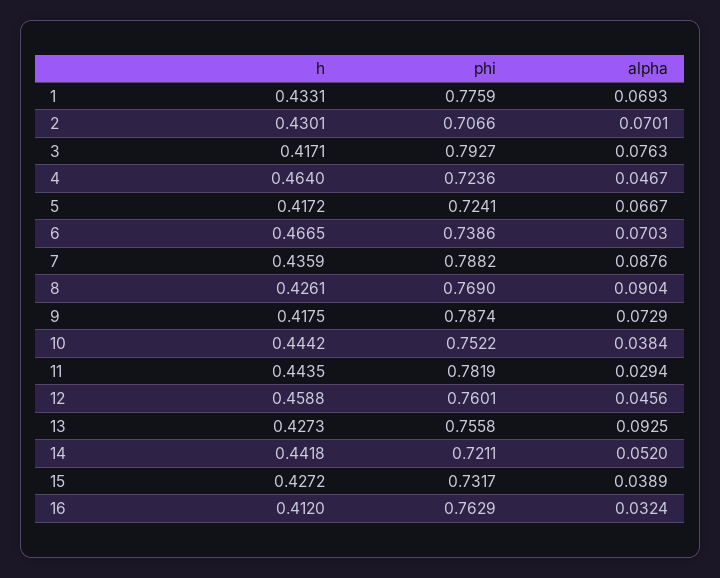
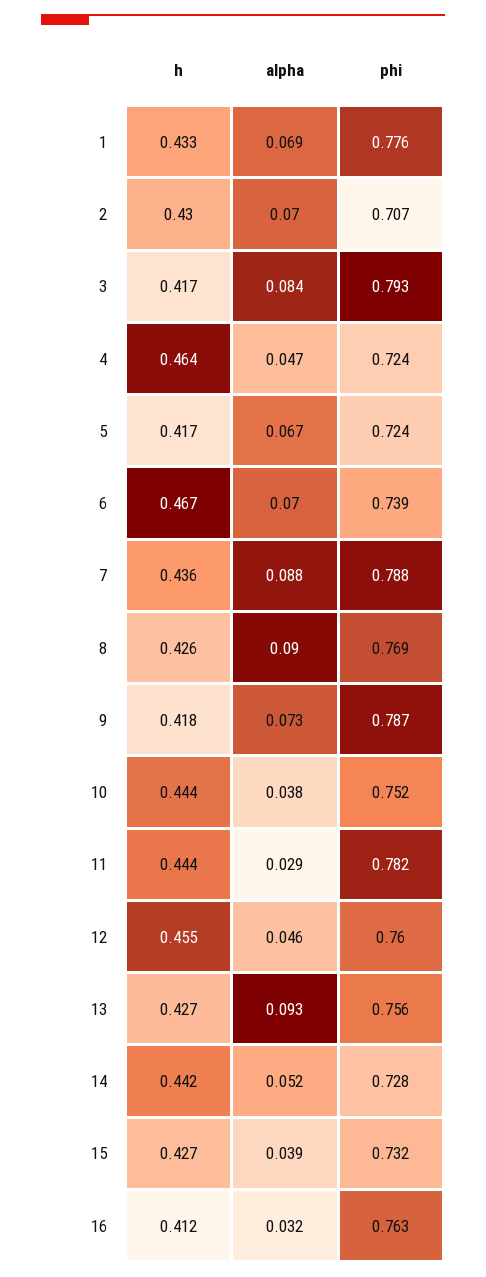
  {
    "h": {
      "1": 0.4331,
      "2": 0.4301,
      "3": 0.4171,
      "4": 0.464,
      "5": 0.4172,
      "6": 0.4665,
      "7": 0.4359,
      "8": 0.4261,
      "9": 0.4175,
      "10": 0.4442,
      "11": 0.4435,
-     "12": 0.4588,
+     "12": 0.455,
      "13": 0.4273,
      "14": 0.4418,
      "15": 0.4272,
      "16": 0.412
    },
    "phi": {
      "1": 0.7759,
      "2": 0.7066,
      "3": 0.7927,
      "4": 0.7236,
      "5": 0.7241,
      "6": 0.7386,
      "7": 0.7882,
      "8": 0.769,
      "9": 0.7874,
      "10": 0.7522,
      "11": 0.7819,
      "12": 0.7601,
      "13": 0.7558,
-     "14": 0.7211,
+     "14": 0.728,
      "15": 0.7317,
      "16": 0.7629
    },
    "alpha": {
      "1": 0.0693,
      "2": 0.0701,
-     "3": 0.0763,
+     "3": 0.084,
      "4": 0.0467,
      "5": 0.0667,
      "6": 0.0703,
      "7": 0.0876,
      "8": 0.0904,
      "9": 0.0729,
      "10": 0.0384,
      "11": 0.0294,
      "12": 0.0456,
      "13": 0.0925,
      "14": 0.052,
      "15": 0.0389,
      "16": 0.0324
    }
  }

